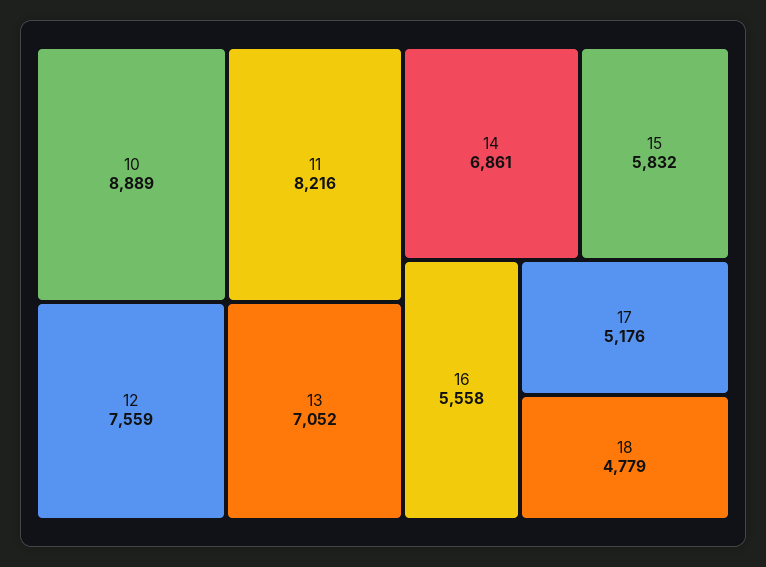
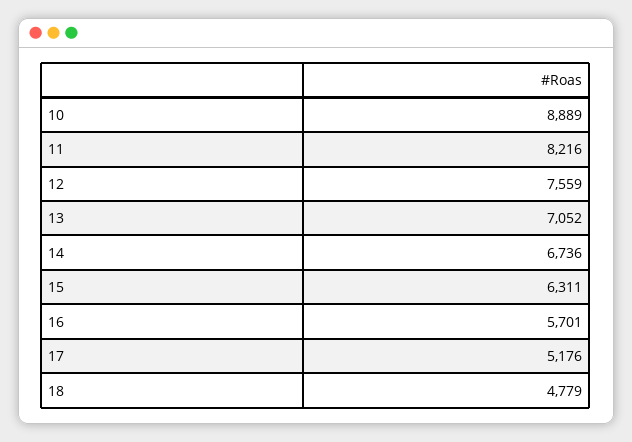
  {
    "10": 8889,
    "11": 8216,
    "12": 7559,
    "13": 7052,
-   "14": 6861,
+   "14": 6736,
-   "15": 5832,
+   "15": 6311,
-   "16": 5558,
+   "16": 5701,
    "17": 5176,
    "18": 4779
  }

